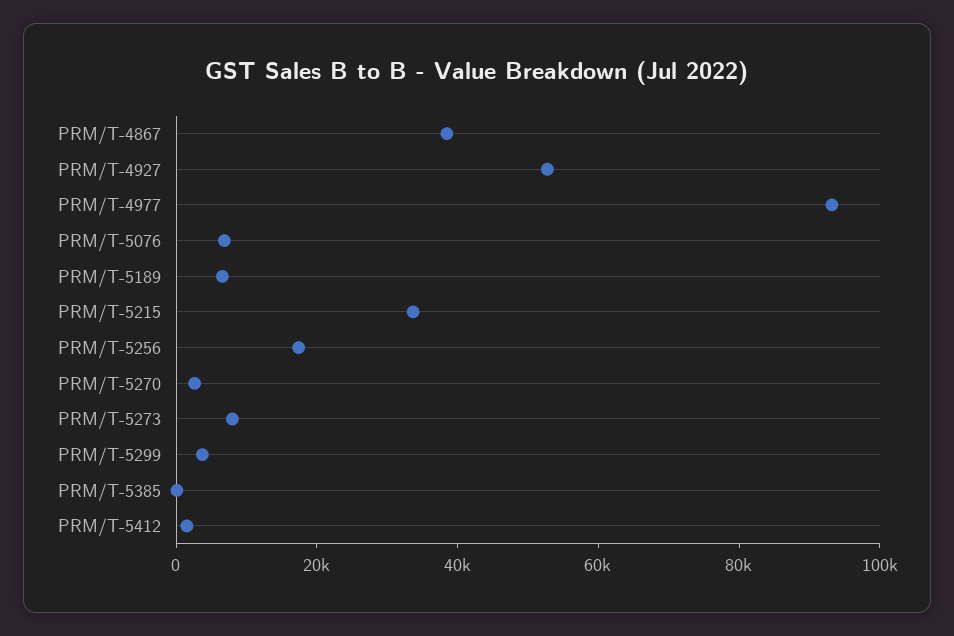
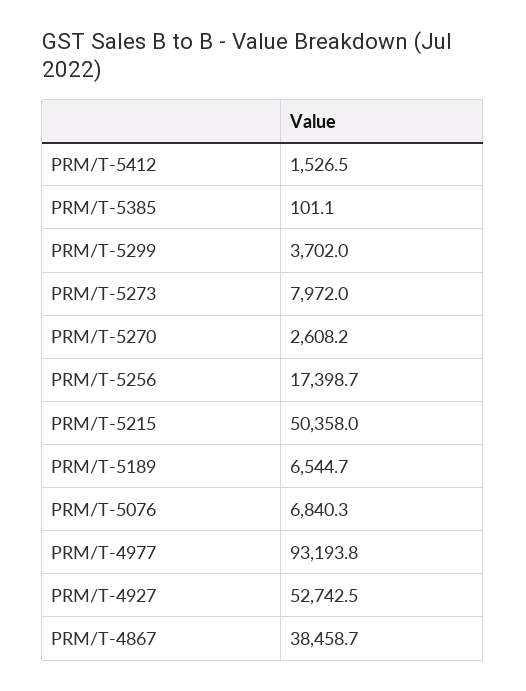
  {
    "PRM/T-4867": 38458.7,
    "PRM/T-4927": 52742.5,
    "PRM/T-4977": 93193.8,
    "PRM/T-5076": 6840.3,
    "PRM/T-5189": 6544.7,
-   "PRM/T-5215": 35000,
+   "PRM/T-5215": 50358,
    "PRM/T-5256": 17398.7,
    "PRM/T-5270": 2608.2,
    "PRM/T-5273": 7972,
    "PRM/T-5299": 3702,
    "PRM/T-5385": 101.1,
    "PRM/T-5412": 1526.5
  }

